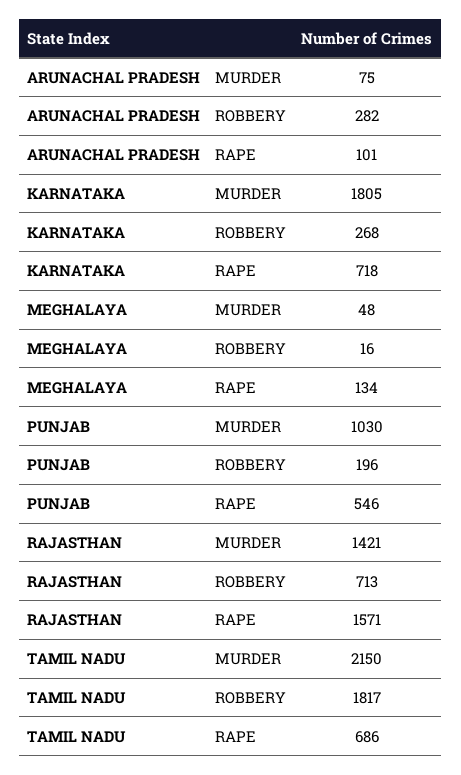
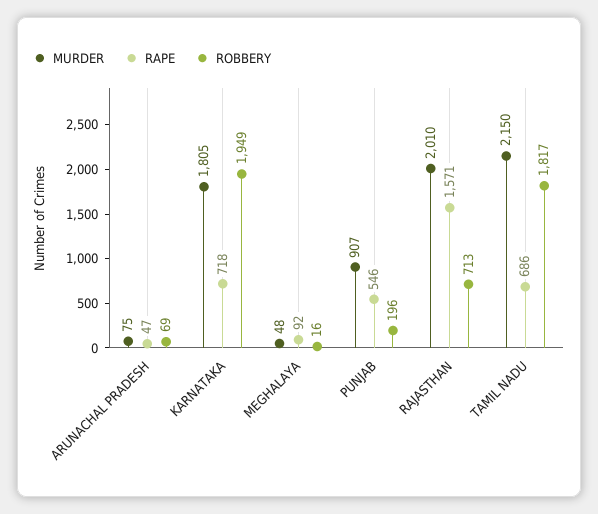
  {
    "MURDER": {
      "ARUNACHAL PRADESH": 75,
      "KARNATAKA": 1805,
      "MEGHALAYA": 48,
-     "PUNJAB": 1030,
+     "PUNJAB": 907,
-     "RAJASTHAN": 1421,
+     "RAJASTHAN": 2010,
      "TAMIL NADU": 2150
    },
    "ROBBERY": {
-     "ARUNACHAL PRADESH": 282,
+     "ARUNACHAL PRADESH": 69,
-     "KARNATAKA": 268,
+     "KARNATAKA": 1949,
      "MEGHALAYA": 16,
      "PUNJAB": 196,
      "RAJASTHAN": 713,
      "TAMIL NADU": 1817
    },
    "RAPE": {
-     "ARUNACHAL PRADESH": 101,
+     "ARUNACHAL PRADESH": 47,
      "KARNATAKA": 718,
-     "MEGHALAYA": 134,
+     "MEGHALAYA": 92,
      "PUNJAB": 546,
      "RAJASTHAN": 1571,
      "TAMIL NADU": 686
    }
  }

